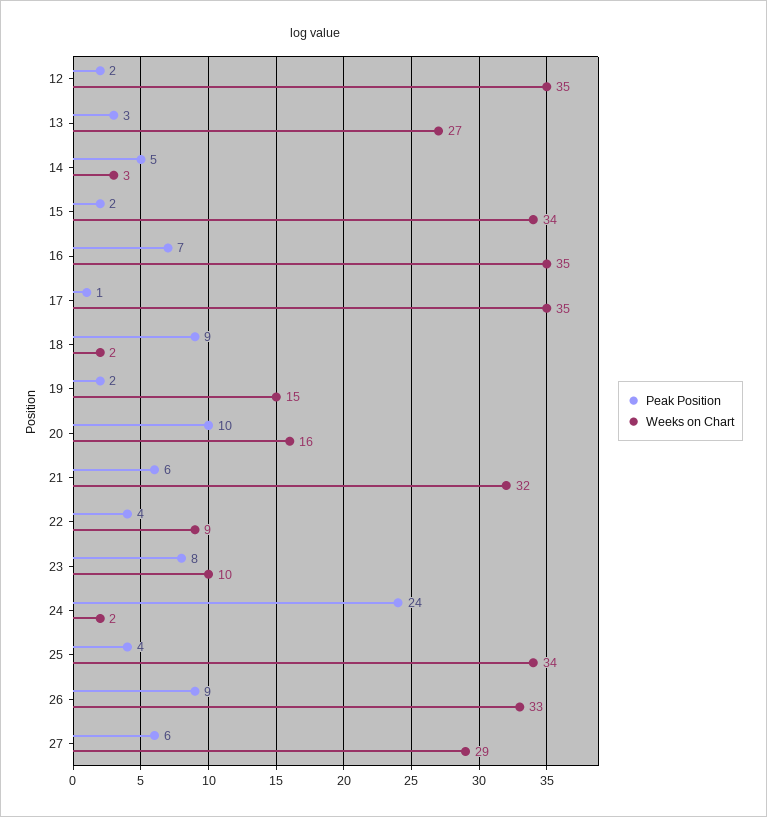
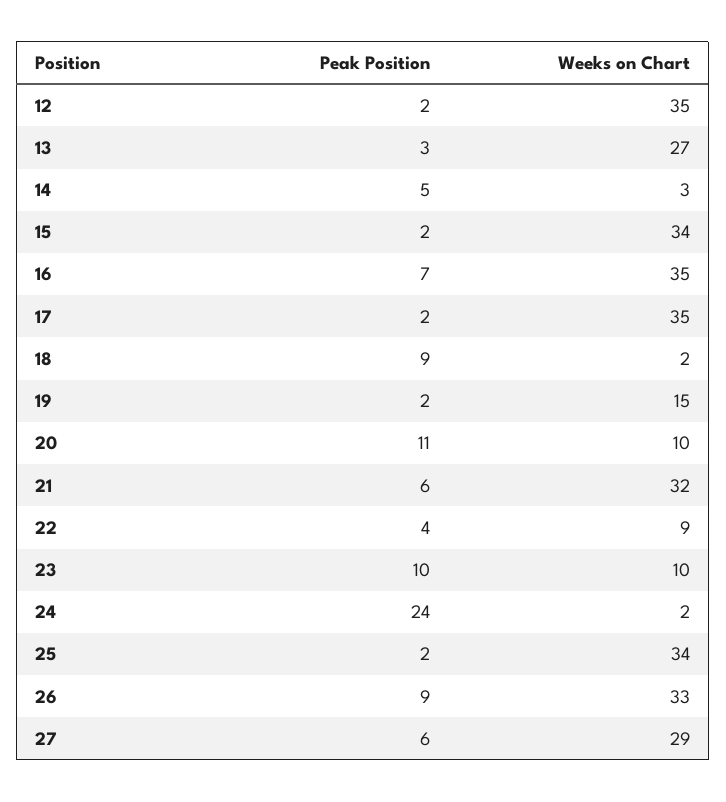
  {
    "Peak Position": {
      "12": 2,
      "13": 3,
      "14": 5,
      "15": 2,
      "16": 7,
-     "17": 1,
+     "17": 2,
      "18": 9,
      "19": 2,
-     "20": 10,
+     "20": 11,
      "21": 6,
      "22": 4,
-     "23": 8,
+     "23": 10,
      "24": 24,
-     "25": 4,
+     "25": 2,
      "26": 9,
      "27": 6
    },
    "Weeks on Chart": {
      "12": 35,
      "13": 27,
      "14": 3,
      "15": 34,
      "16": 35,
      "17": 35,
      "18": 2,
      "19": 15,
-     "20": 16,
+     "20": 10,
      "21": 32,
      "22": 9,
      "23": 10,
      "24": 2,
      "25": 34,
      "26": 33,
      "27": 29
    }
  }

